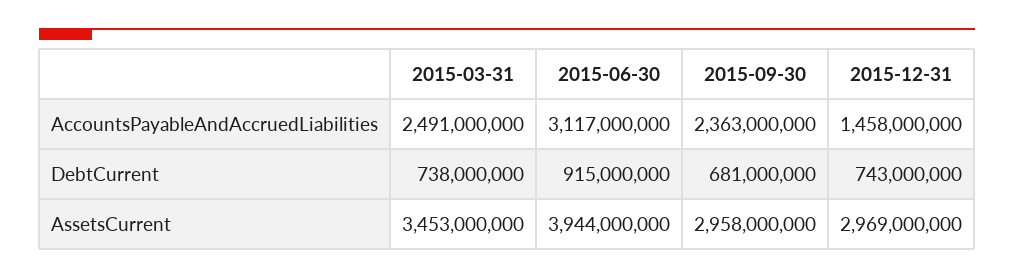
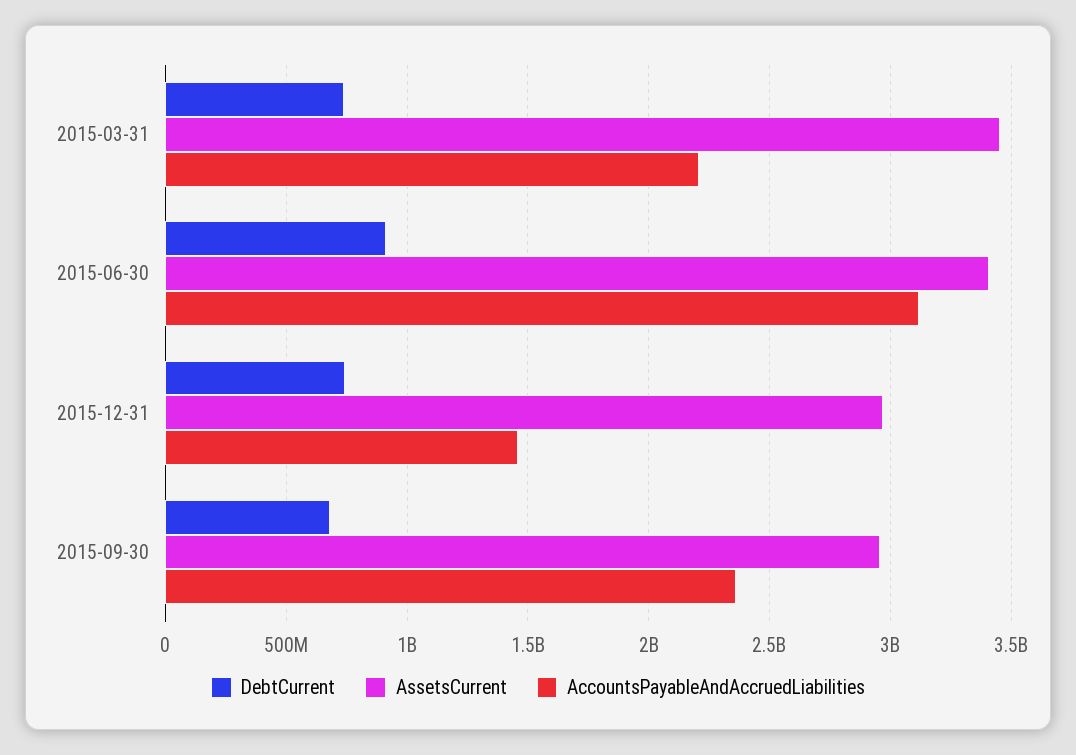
  {
    "AccountsPayableAndAccruedLiabilities": {
-     "2015-03-31": 2491000000,
+     "2015-03-31": 2200000000,
      "2015-06-30": 3117000000,
      "2015-09-30": 2363000000,
      "2015-12-31": 1458000000
    },
    "DebtCurrent": {
      "2015-03-31": 738000000,
      "2015-06-30": 915000000,
      "2015-09-30": 681000000,
      "2015-12-31": 743000000
    },
    "AssetsCurrent": {
      "2015-03-31": 3453000000,
-     "2015-06-30": 3944000000,
+     "2015-06-30": 3400000000,
      "2015-09-30": 2958000000,
      "2015-12-31": 2969000000
    }
  }

